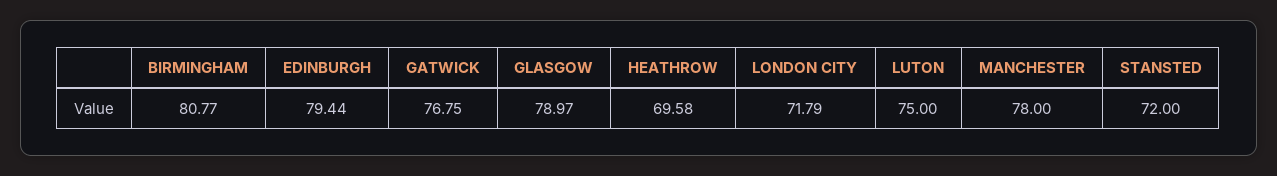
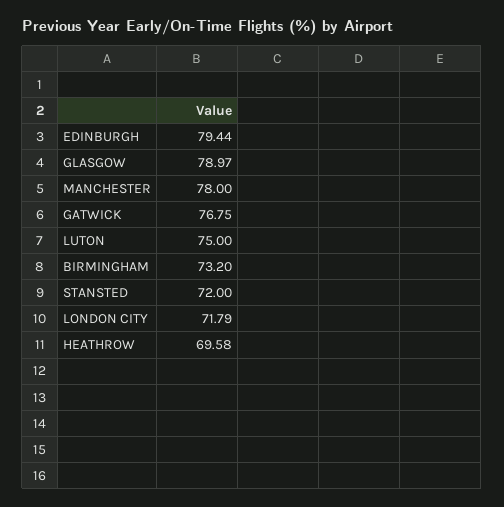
  {
-   "BIRMINGHAM": 80.77,
+   "BIRMINGHAM": 73.2,
    "EDINBURGH": 79.44,
    "GATWICK": 76.75,
    "GLASGOW": 78.97,
    "HEATHROW": 69.58,
    "LONDON CITY": 71.79,
    "LUTON": 75,
    "MANCHESTER": 78,
    "STANSTED": 72
  }

